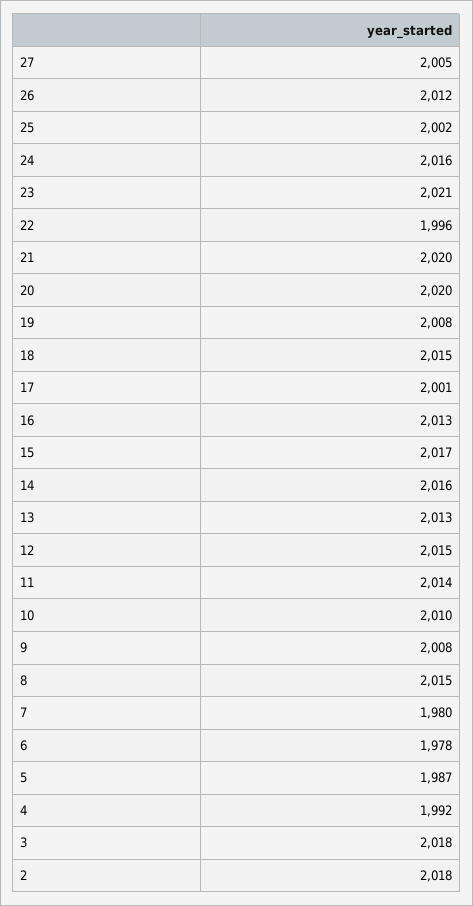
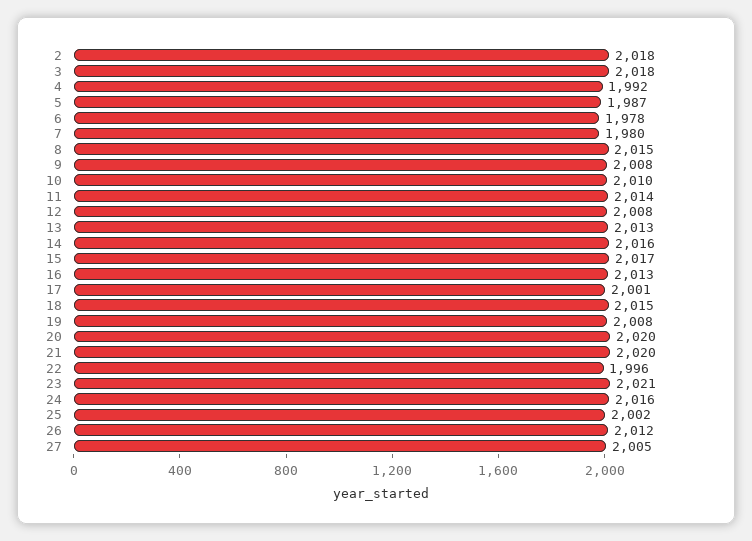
  {
    "27": 2005,
    "26": 2012,
    "25": 2002,
    "24": 2016,
    "23": 2021,
    "22": 1996,
    "21": 2020,
    "20": 2020,
    "19": 2008,
    "18": 2015,
    "17": 2001,
    "16": 2013,
    "15": 2017,
    "14": 2016,
    "13": 2013,
-   "12": 2015,
+   "12": 2008,
    "11": 2014,
    "10": 2010,
    "9": 2008,
    "8": 2015,
    "7": 1980,
    "6": 1978,
    "5": 1987,
    "4": 1992,
    "3": 2018,
    "2": 2018
  }

